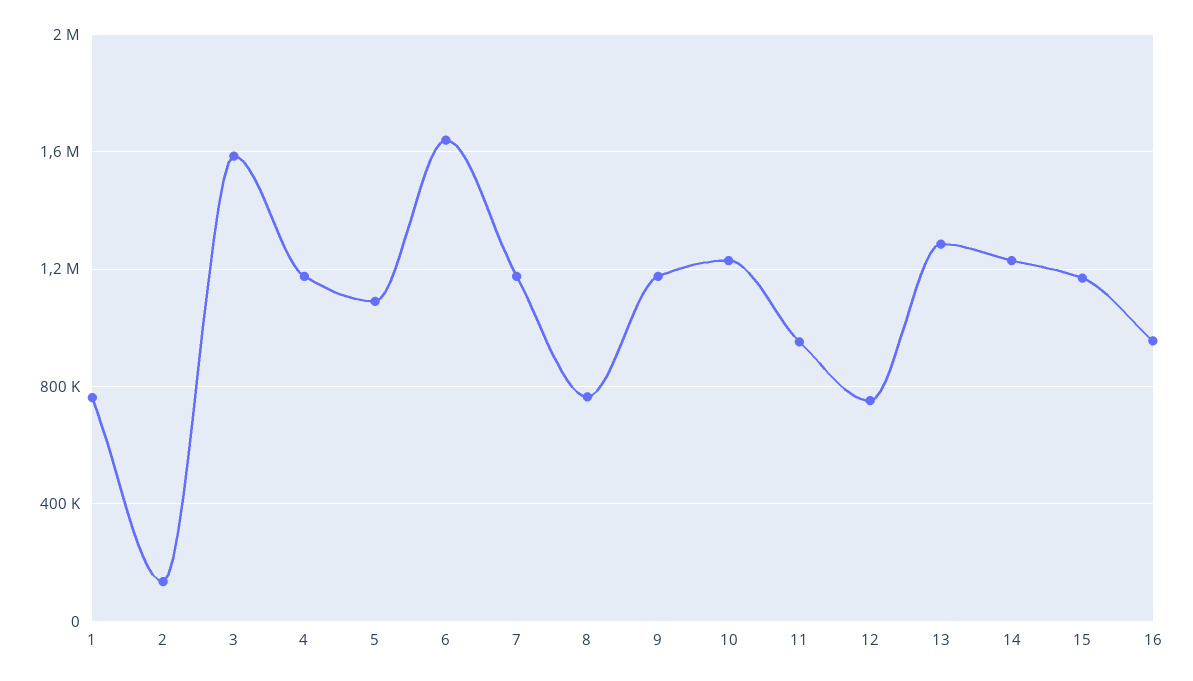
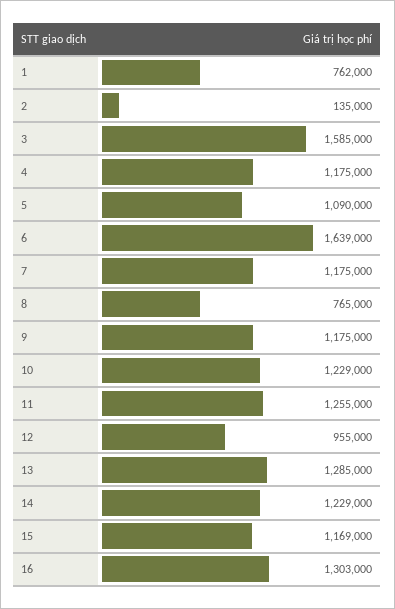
  {
    "1": 762000,
    "2": 135000,
    "3": 1585000,
    "4": 1175000,
    "5": 1090000,
    "6": 1639000,
    "7": 1175000,
    "8": 765000,
    "9": 1175000,
    "10": 1229000,
-   "11": 950000,
+   "11": 1255000,
-   "12": 750000,
+   "12": 955000,
    "13": 1285000,
    "14": 1229000,
    "15": 1169000,
-   "16": 950000
+   "16": 1303000
  }

